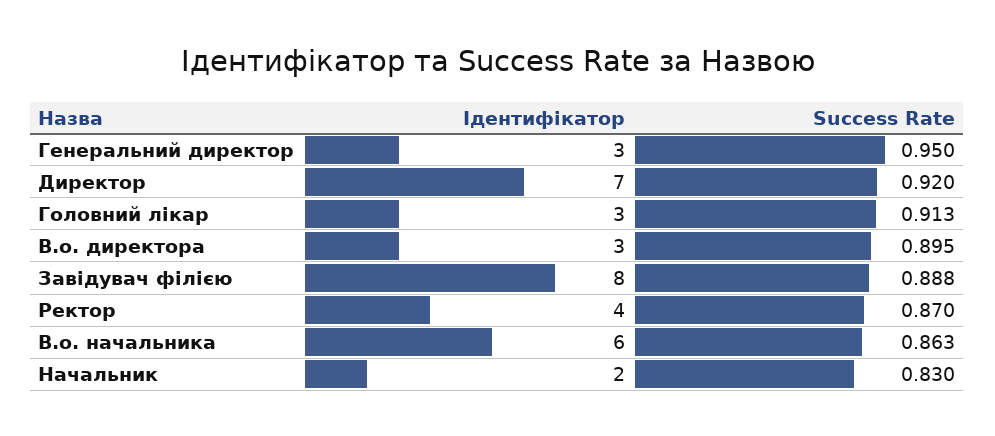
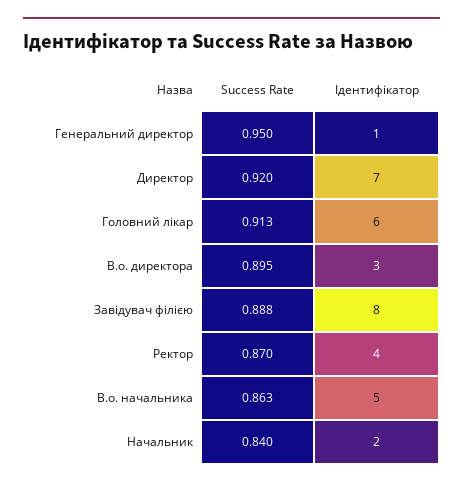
  {
    "Ідентифікатор": {
-     "Генеральний директор": 3,
+     "Генеральний директор": 1,
      "Директор": 7,
-     "Головний лікар": 3,
+     "Головний лікар": 6,
      "В.о. директора": 3,
      "Завідувач філією": 8,
      "Ректор": 4,
-     "В.о. начальника": 6,
+     "В.о. начальника": 5,
      "Начальник": 2
    },
    "Success Rate": {
      "Генеральний директор": 0.95,
      "Директор": 0.92,
      "Головний лікар": 0.913,
      "В.о. директора": 0.895,
      "Завідувач філією": 0.888,
      "Ректор": 0.87,
      "В.о. начальника": 0.863,
-     "Начальник": 0.83
+     "Начальник": 0.84
    }
  }

